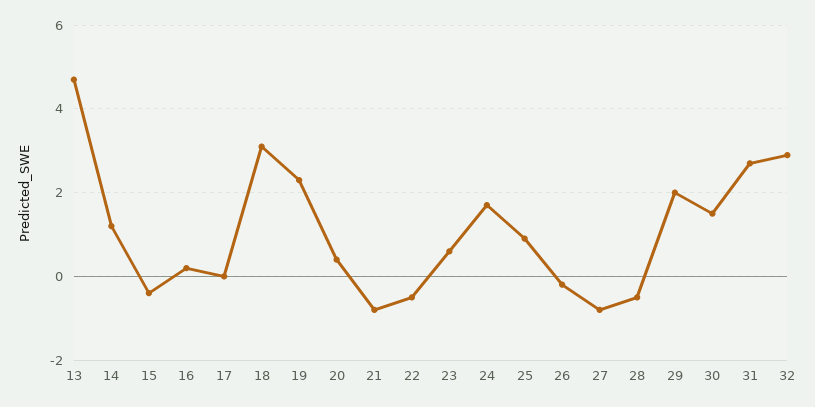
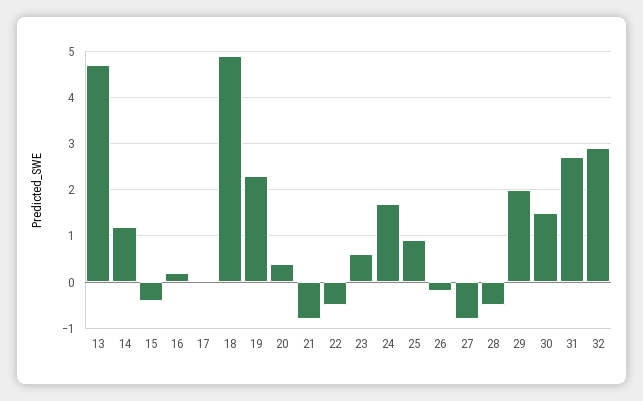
  {
    "13": 4.5,
    "14": 1,
    "15": -0.5,
    "16": 0,
    "17": 0,
-   "18": 3,
+   "18": 5,
    "19": 2.5,
    "20": 0.5,
    "21": -1,
    "22": -0.5,
    "23": 0.5,
    "24": 1.5,
    "25": 1,
    "26": 0,
    "27": -1,
    "28": -0.5,
    "29": 2,
    "30": 1.5,
    "31": 2.5,
    "32": 3
  }

